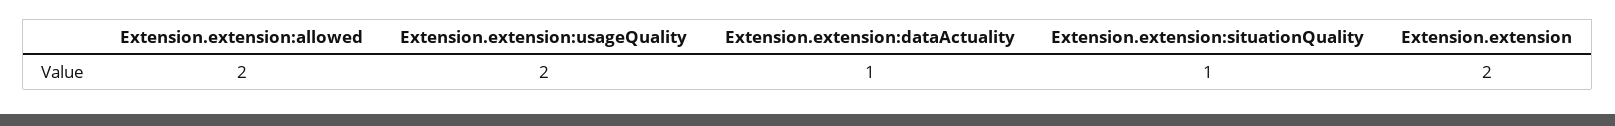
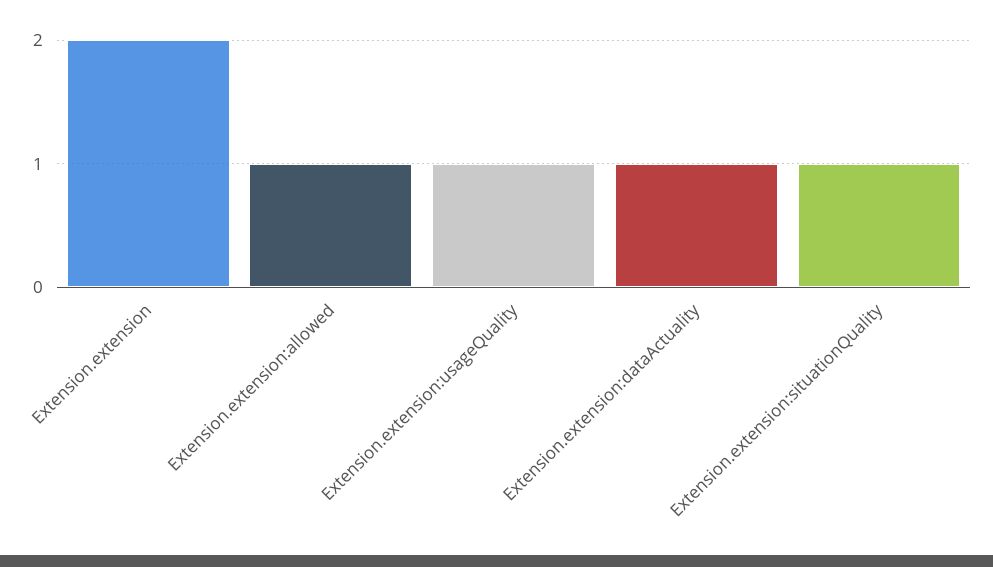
  {
-   "Extension.extension:allowed": 2,
+   "Extension.extension:allowed": 1,
-   "Extension.extension:usageQuality": 2,
+   "Extension.extension:usageQuality": 1,
    "Extension.extension:dataActuality": 1,
    "Extension.extension:situationQuality": 1,
    "Extension.extension": 2
  }

